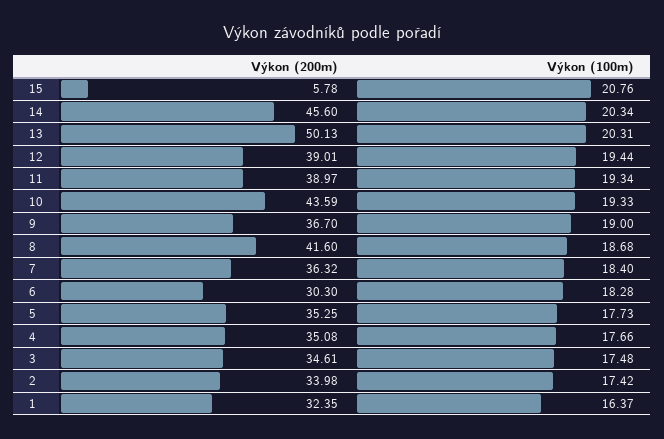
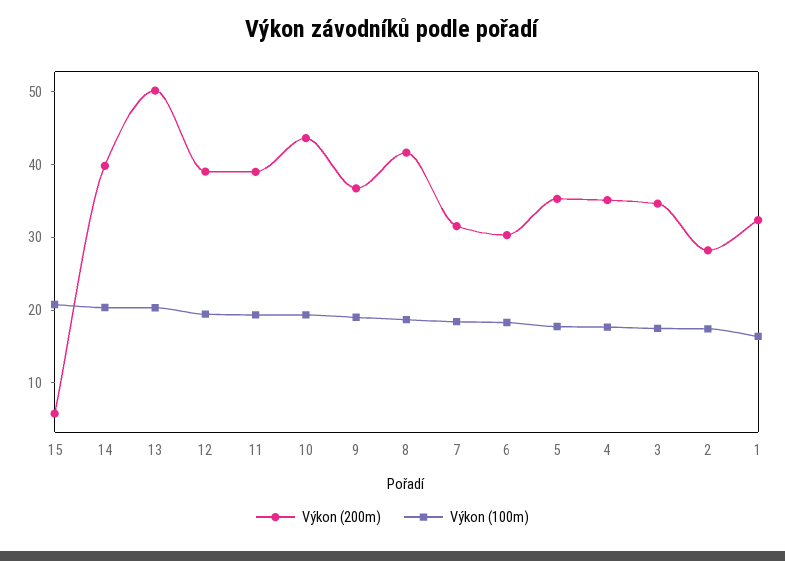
  {
    "Výkon (200m)": {
      "15": 5.78,
-     "14": 45.6,
+     "14": 40,
      "13": 50.13,
      "12": 39.01,
      "11": 38.97,
      "10": 43.59,
      "9": 36.7,
      "8": 41.6,
-     "7": 36.32,
+     "7": 32,
      "6": 30.3,
      "5": 35.25,
      "4": 35.08,
      "3": 34.61,
-     "2": 33.98,
+     "2": 28,
      "1": 32.35
    },
    "Výkon (100m)": {
      "15": 20.76,
      "14": 20.34,
      "13": 20.31,
      "12": 19.44,
      "11": 19.34,
      "10": 19.33,
      "9": 19,
      "8": 18.68,
      "7": 18.4,
      "6": 18.28,
      "5": 17.73,
      "4": 17.66,
      "3": 17.48,
      "2": 17.42,
      "1": 16.37
    }
  }

